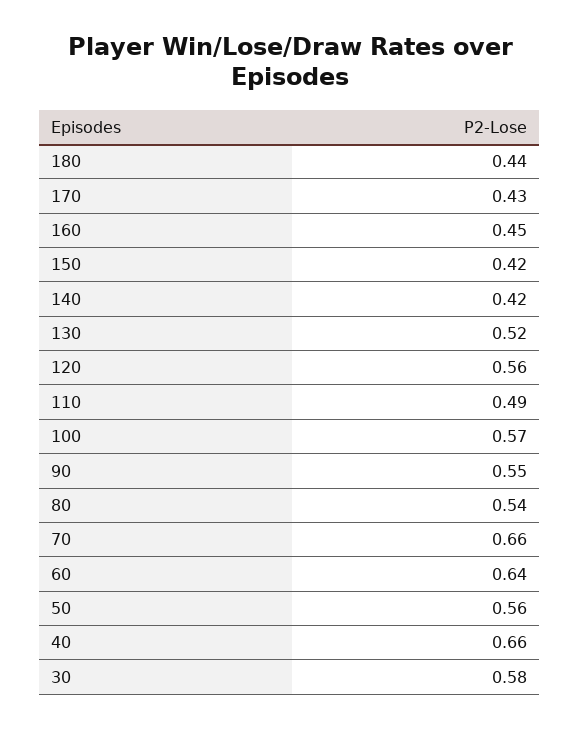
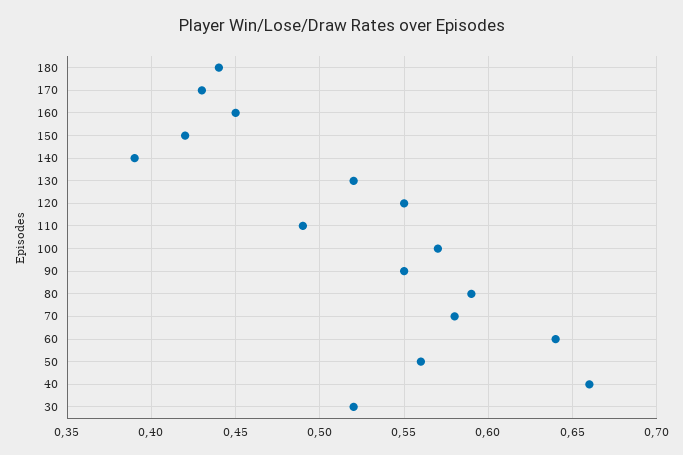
  {
    "180": 0.44,
    "170": 0.43,
    "160": 0.45,
    "150": 0.42,
-   "140": 0.42,
+   "140": 0.39,
    "130": 0.52,
-   "120": 0.56,
+   "120": 0.55,
    "110": 0.49,
    "100": 0.57,
    "90": 0.55,
-   "80": 0.54,
+   "80": 0.59,
-   "70": 0.66,
+   "70": 0.58,
    "60": 0.64,
    "50": 0.56,
    "40": 0.66,
-   "30": 0.58
+   "30": 0.52
  }

